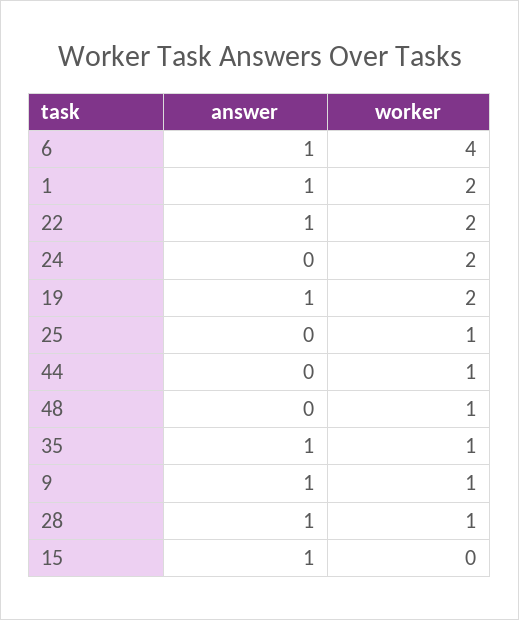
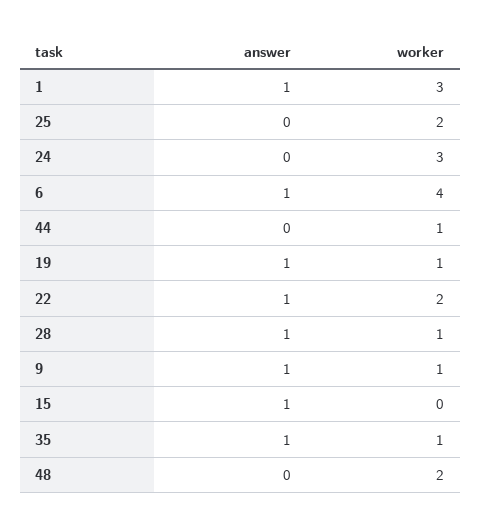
  {
    "answer": {
      "6": 1,
      "1": 1,
      "22": 1,
      "24": 0,
      "19": 1,
      "25": 0,
      "44": 0,
      "48": 0,
      "35": 1,
      "9": 1,
      "28": 1,
      "15": 1
    },
    "worker": {
      "6": 4,
-     "1": 2,
+     "1": 3,
      "22": 2,
-     "24": 2,
+     "24": 3,
-     "19": 2,
+     "19": 1,
-     "25": 1,
+     "25": 2,
      "44": 1,
-     "48": 1,
+     "48": 2,
      "35": 1,
      "9": 1,
      "28": 1,
      "15": 0
    }
  }

